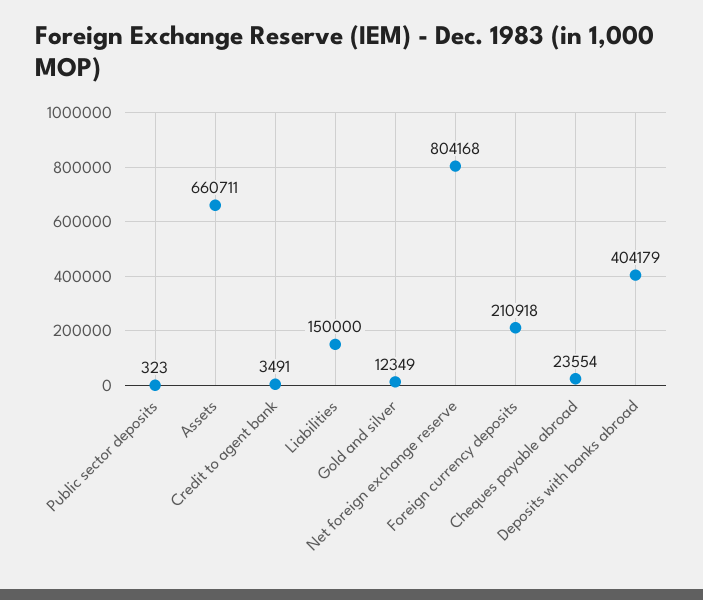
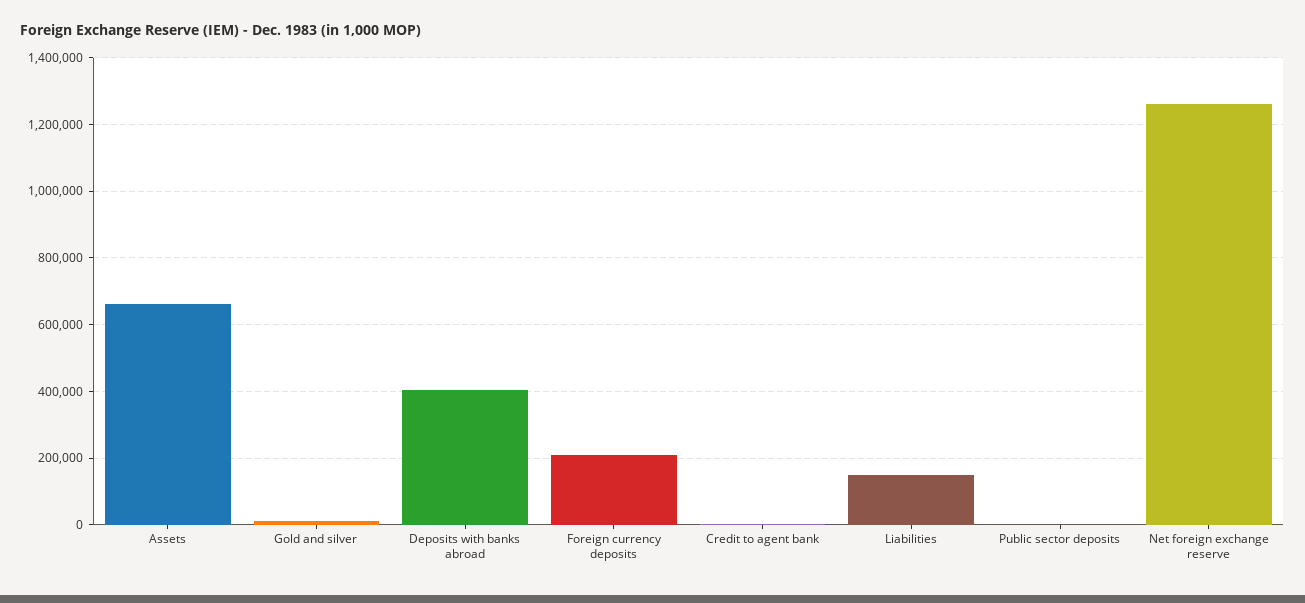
  {
    "Public sector deposits": 323,
    "Assets": 660711,
    "Credit to agent bank": 3491,
    "Liabilities": 150000,
    "Gold and silver": 12349,
-   "Net foreign exchange reserve": 804168,
+   "Net foreign exchange reserve": 1260000,
    "Foreign currency deposits": 210918,
-   "Cheques payable abroad": 23554,
    "Deposits with banks abroad": 404179
  }

